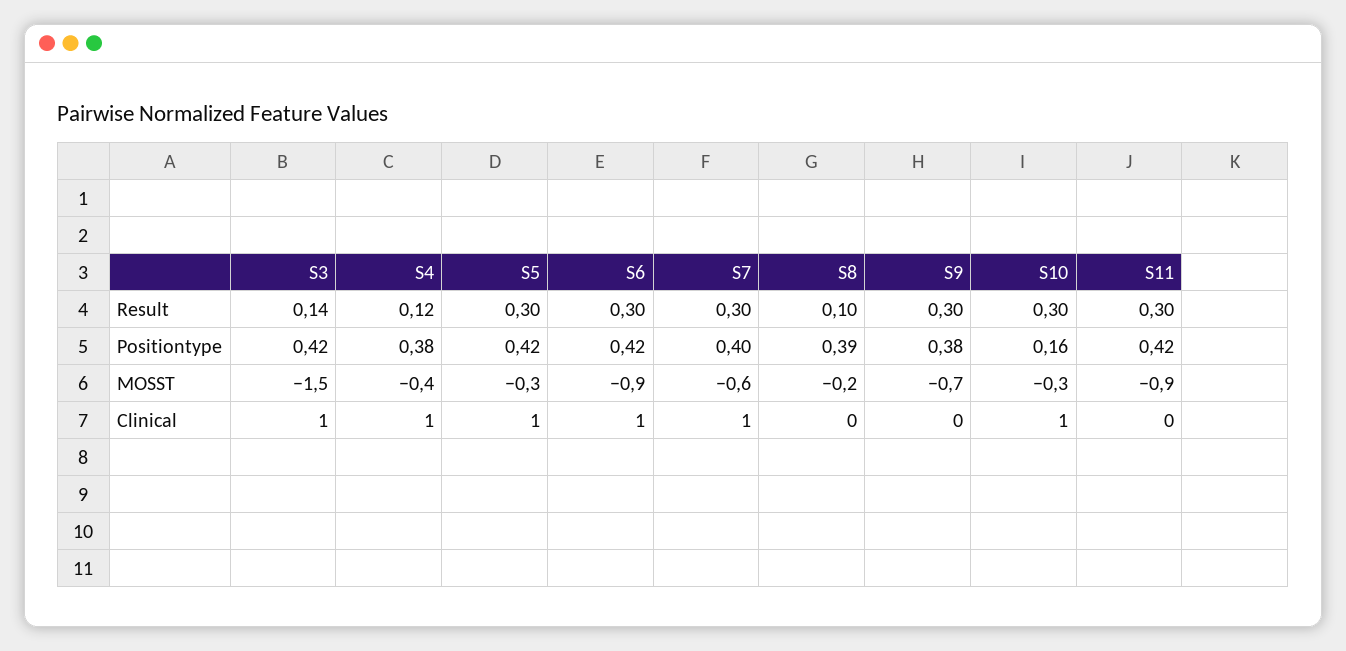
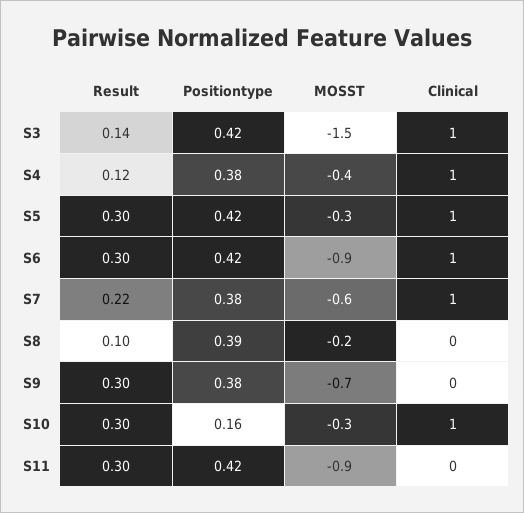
  {
    "S3": {
      "Result": 0.14,
      "Positiontype": 0.42,
      "MOSST": -1.5,
      "Clinical": 1
    },
    "S4": {
      "Result": 0.12,
      "Positiontype": 0.38,
      "MOSST": -0.4,
      "Clinical": 1
    },
    "S5": {
      "Result": 0.3,
      "Positiontype": 0.42,
      "MOSST": -0.3,
      "Clinical": 1
    },
    "S6": {
      "Result": 0.3,
      "Positiontype": 0.42,
      "MOSST": -0.9,
      "Clinical": 1
    },
    "S7": {
-     "Result": 0.3,
+     "Result": 0.22,
-     "Positiontype": 0.4,
+     "Positiontype": 0.38,
      "MOSST": -0.6,
      "Clinical": 1
    },
    "S8": {
      "Result": 0.1,
      "Positiontype": 0.39,
      "MOSST": -0.2,
      "Clinical": 0
    },
    "S9": {
      "Result": 0.3,
      "Positiontype": 0.38,
      "MOSST": -0.7,
      "Clinical": 0
    },
    "S10": {
      "Result": 0.3,
      "Positiontype": 0.16,
      "MOSST": -0.3,
      "Clinical": 1
    },
    "S11": {
      "Result": 0.3,
      "Positiontype": 0.42,
      "MOSST": -0.9,
      "Clinical": 0
    }
  }

